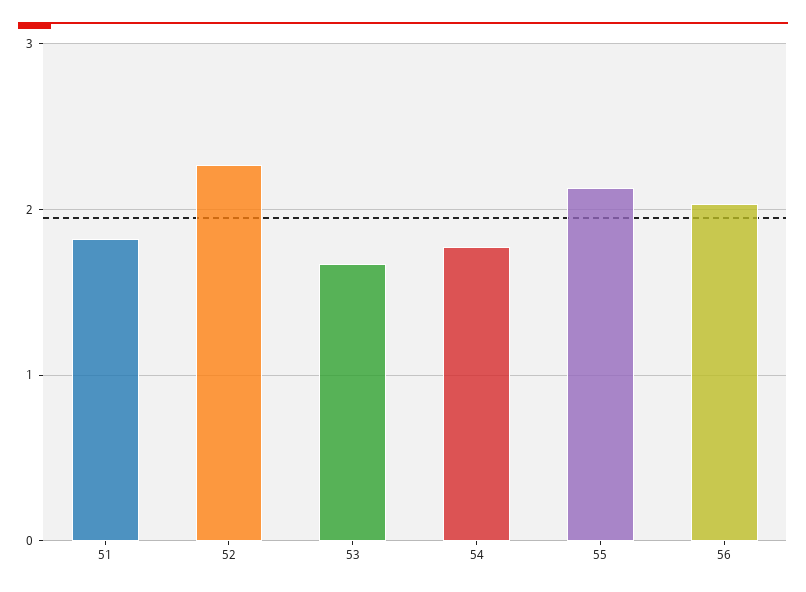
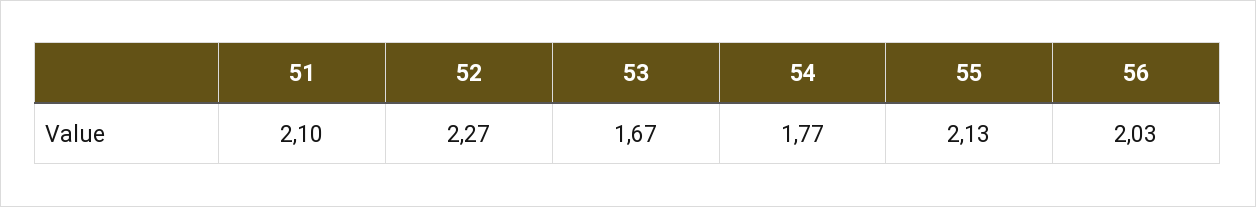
  {
-   "51": 1.8,
+   "51": 2.1,
    "52": 2.27,
    "53": 1.67,
    "54": 1.77,
    "55": 2.13,
    "56": 2.03
  }

